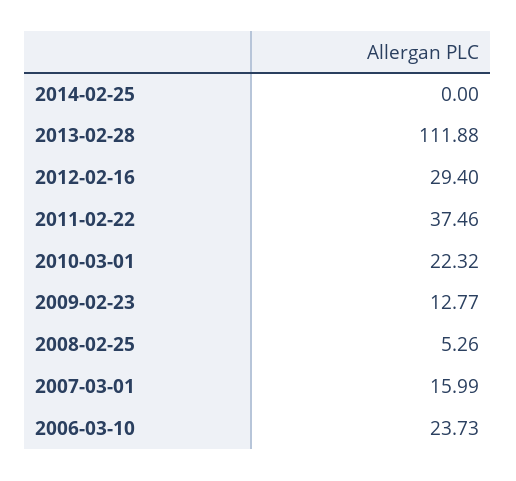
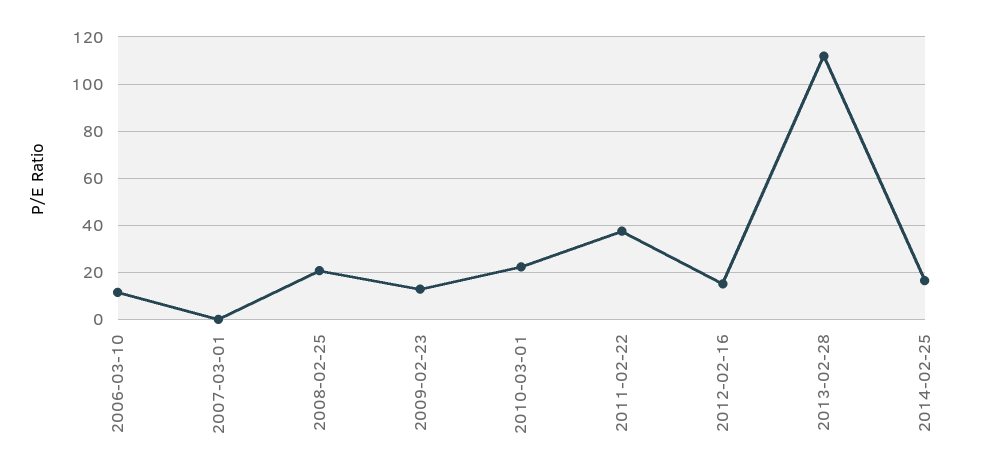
  {
-   "2014-02-25": 0,
+   "2014-02-25": 15,
    "2013-02-28": 111.88,
-   "2012-02-16": 29.4,
+   "2012-02-16": 15,
    "2011-02-22": 37.46,
    "2010-03-01": 22.32,
    "2009-02-23": 12.77,
-   "2008-02-25": 5.26,
+   "2008-02-25": 20,
-   "2007-03-01": 15.99,
+   "2007-03-01": 0,
-   "2006-03-10": 23.73
+   "2006-03-10": 10
  }

